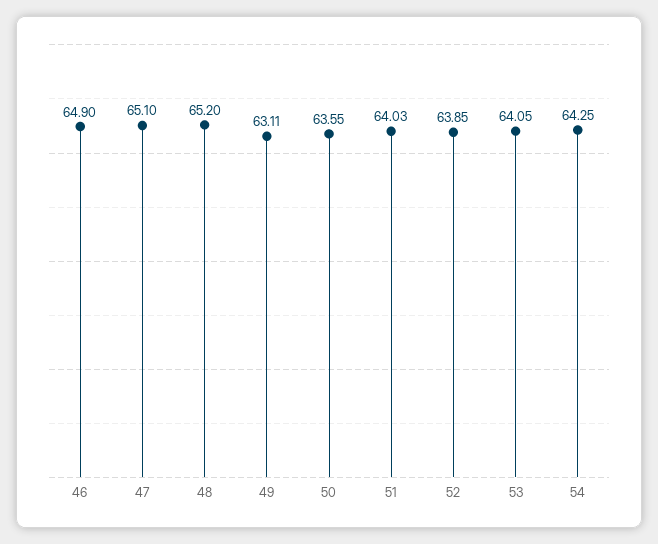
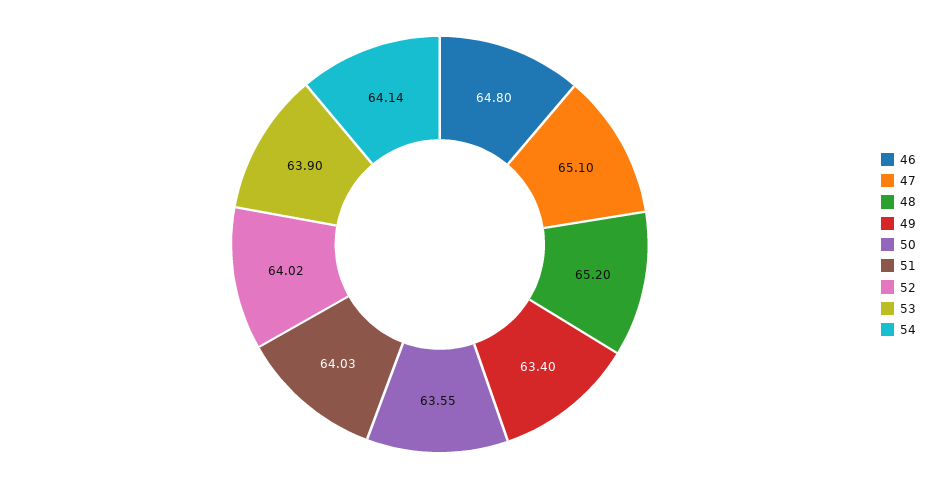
  {
-   "46": 64.9,
+   "46": 64.8,
    "47": 65.1,
    "48": 65.2,
-   "49": 63.11,
+   "49": 63.4,
    "50": 63.55,
    "51": 64.03,
-   "52": 63.85,
+   "52": 64.02,
-   "53": 64.05,
+   "53": 63.9,
-   "54": 64.25
+   "54": 64.14
  }

